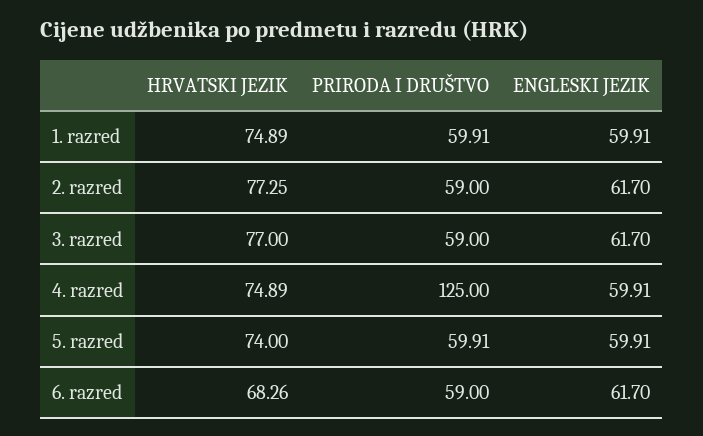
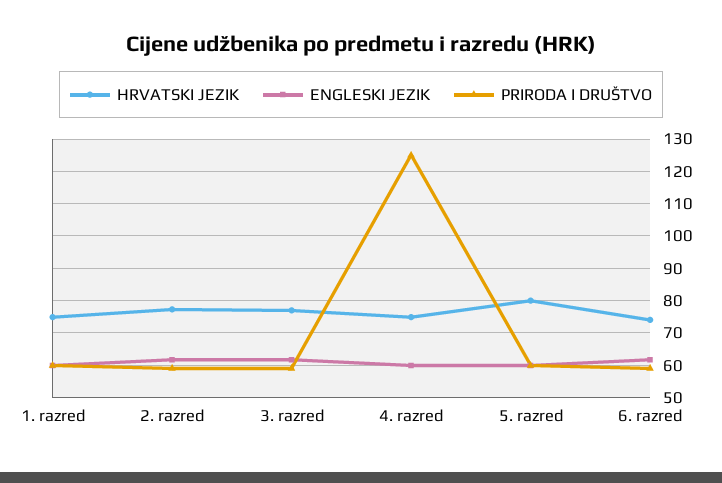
  {
    "HRVATSKI JEZIK": {
      "1. razred": 74.89,
      "2. razred": 77.25,
      "3. razred": 77,
      "4. razred": 74.89,
-     "5. razred": 74,
+     "5. razred": 80,
-     "6. razred": 68.26
+     "6. razred": 74
    },
    "PRIRODA I DRUŠTVO": {
      "1. razred": 59.91,
      "2. razred": 59,
      "3. razred": 59,
      "4. razred": 125,
      "5. razred": 59.91,
      "6. razred": 59
    },
    "ENGLESKI JEZIK": {
      "1. razred": 59.91,
      "2. razred": 61.7,
      "3. razred": 61.7,
      "4. razred": 59.91,
      "5. razred": 59.91,
      "6. razred": 61.7
    }
  }

